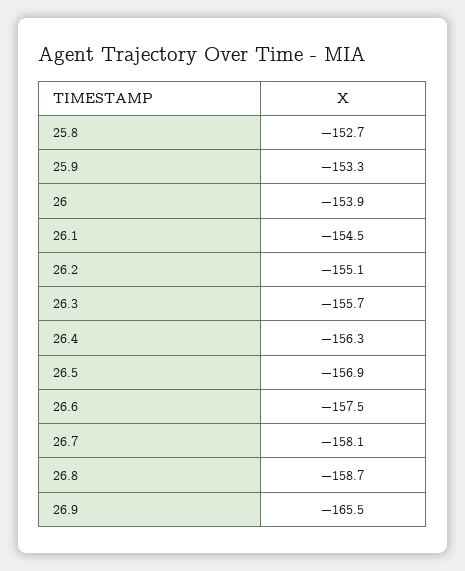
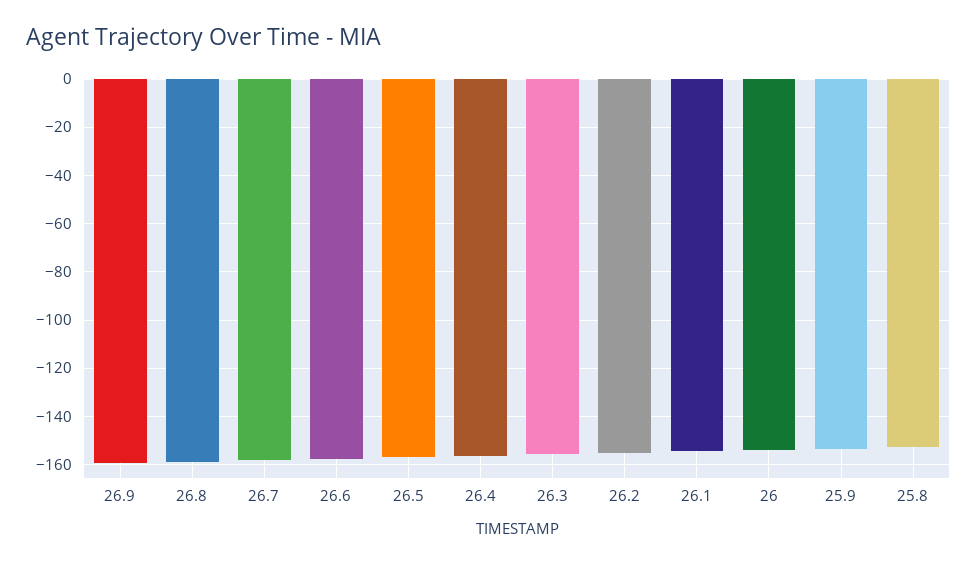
  {
    "25.8": -152.7,
    "25.9": -153.3,
    "26": -153.9,
    "26.1": -154.5,
    "26.2": -155.1,
    "26.3": -155.7,
    "26.4": -156.3,
    "26.5": -156.9,
    "26.6": -157.5,
    "26.7": -158.1,
    "26.8": -158.7,
-   "26.9": -165.5
+   "26.9": -160
  }

